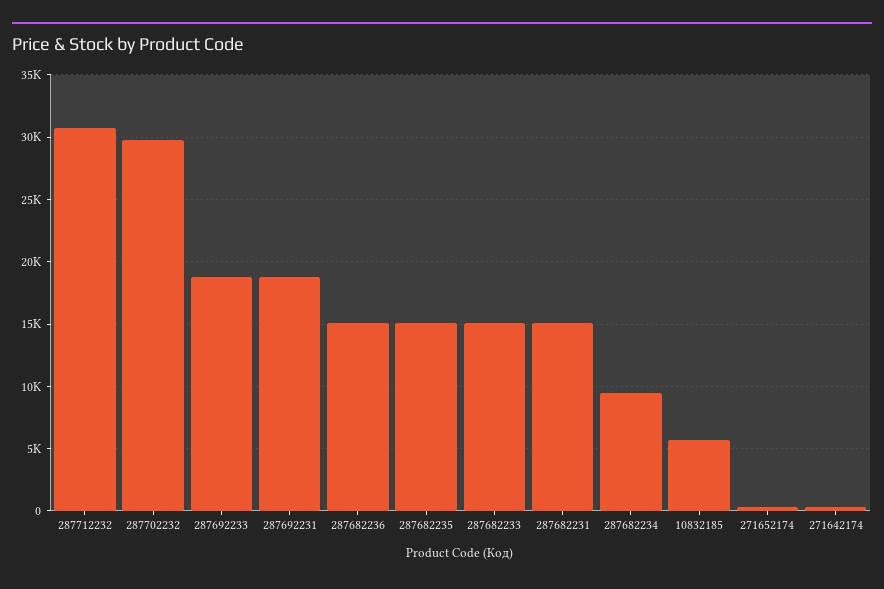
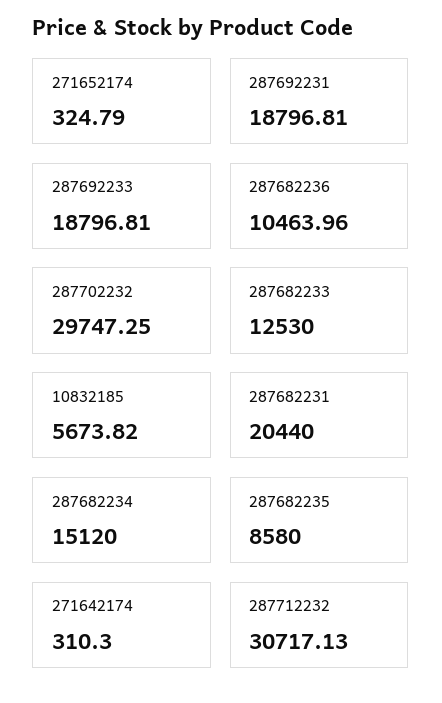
  {
    "287712232": 30717.13,
    "287702232": 29747.25,
    "287692233": 18796.81,
    "287692231": 18796.81,
-   "287682236": 15000,
+   "287682236": 10463.96,
-   "287682235": 15000,
+   "287682235": 8580,
-   "287682233": 15000,
+   "287682233": 12530,
-   "287682231": 15000,
+   "287682231": 20440,
-   "287682234": 9500,
+   "287682234": 15120,
    "10832185": 5673.82,
    "271652174": 324.79,
    "271642174": 310.3
  }

